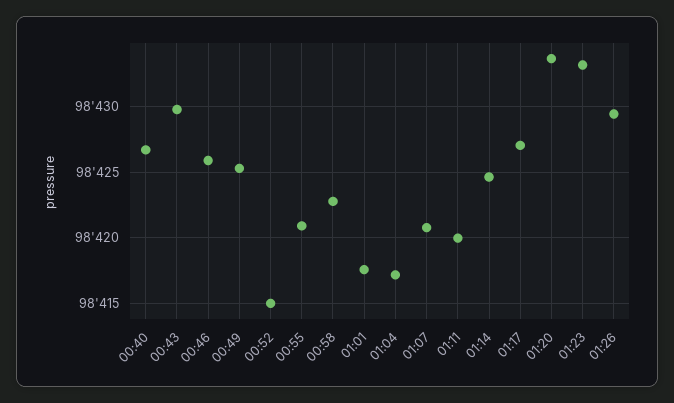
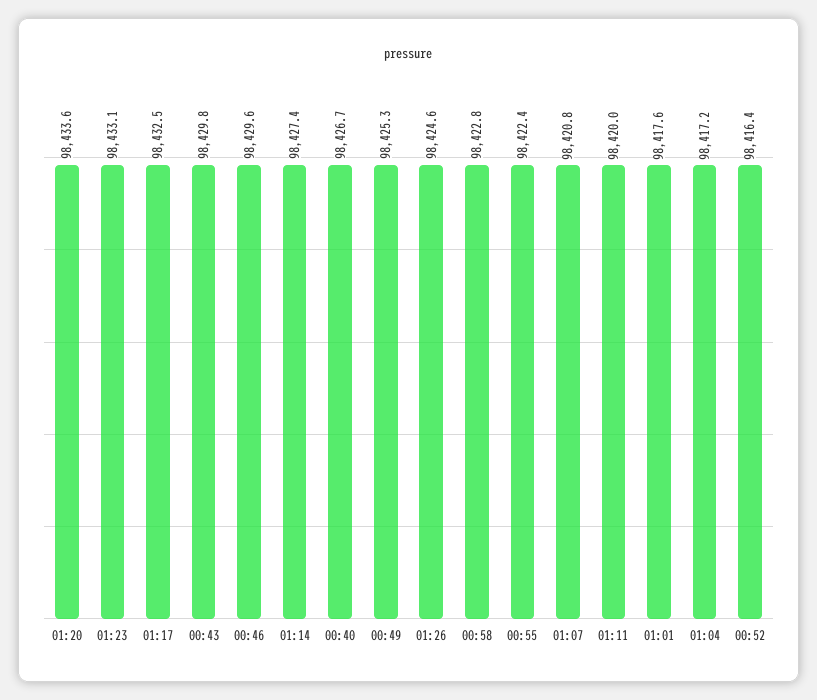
  {
    "00:40": 98426.7,
    "00:43": 98429.8,
-   "00:46": 98426,
+   "00:46": 98429.6,
    "00:49": 98425.3,
-   "00:52": 98415,
+   "00:52": 98416.4,
-   "00:55": 98421,
+   "00:55": 98422.4,
    "00:58": 98422.8,
    "01:01": 98417.6,
    "01:04": 98417.2,
    "01:07": 98420.8,
    "01:11": 98420,
-   "01:14": 98424.5,
+   "01:14": 98427.4,
-   "01:17": 98427,
+   "01:17": 98432.5,
    "01:20": 98433.6,
    "01:23": 98433.1,
-   "01:26": 98429.5
+   "01:26": 98424.6
  }

